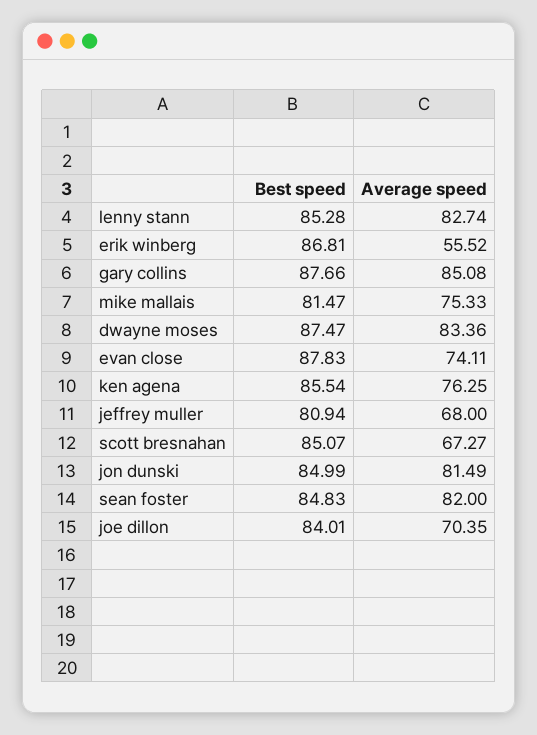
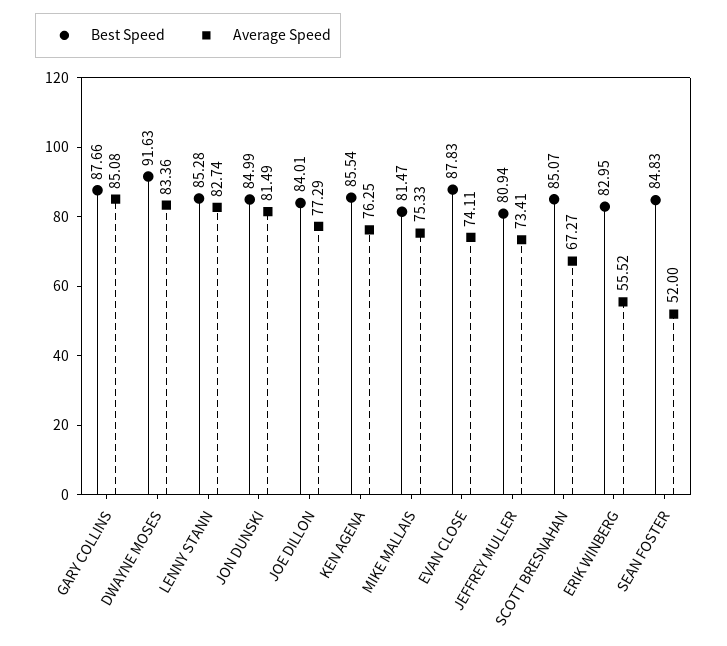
  {
    "Best speed": {
      "lenny stann": 85.28,
-     "erik winberg": 86.81,
+     "erik winberg": 82.95,
      "gary collins": 87.66,
      "mike mallais": 81.47,
-     "dwayne moses": 87.47,
+     "dwayne moses": 91.63,
      "evan close": 87.83,
      "ken agena": 85.54,
      "jeffrey muller": 80.94,
      "scott bresnahan": 85.07,
      "jon dunski": 84.99,
      "sean foster": 84.83,
      "joe dillon": 84.01
    },
    "Average speed": {
      "lenny stann": 82.74,
      "erik winberg": 55.52,
      "gary collins": 85.08,
      "mike mallais": 75.33,
      "dwayne moses": 83.36,
      "evan close": 74.11,
      "ken agena": 76.25,
-     "jeffrey muller": 68,
+     "jeffrey muller": 73.41,
      "scott bresnahan": 67.27,
      "jon dunski": 81.49,
-     "sean foster": 82,
+     "sean foster": 52,
-     "joe dillon": 70.35
+     "joe dillon": 77.29
    }
  }

